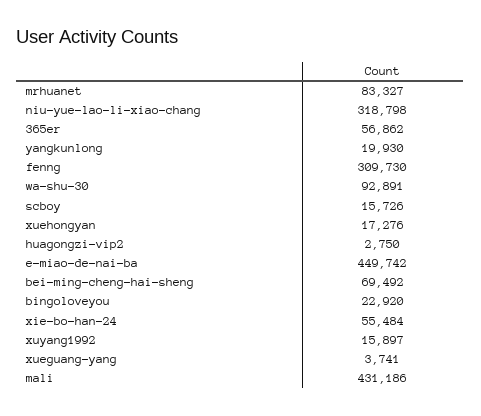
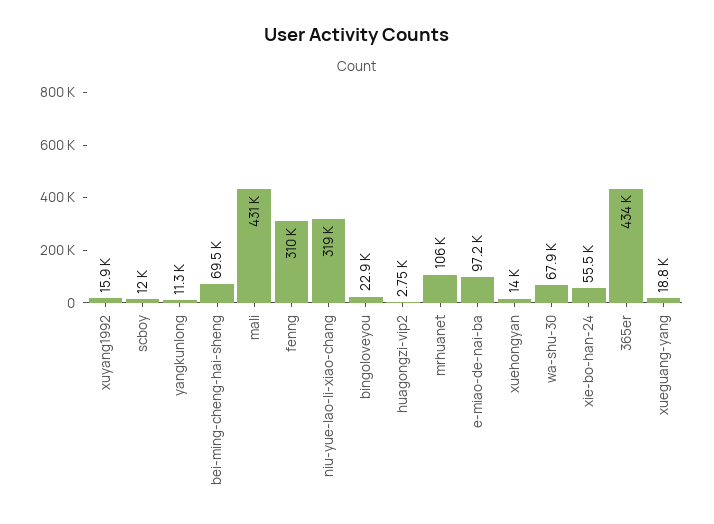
  {
-   "mrhuanet": 83327,
+   "mrhuanet": 106000,
    "niu-yue-lao-li-xiao-chang": 318798,
-   "365er": 56862,
+   "365er": 434000,
-   "yangkunlong": 19930,
+   "yangkunlong": 11300,
    "fenng": 309730,
-   "wa-shu-30": 92891,
+   "wa-shu-30": 67900,
-   "scboy": 15726,
+   "scboy": 12000,
-   "xuehongyan": 17276,
+   "xuehongyan": 14000,
    "huagongzi-vip2": 2750,
-   "e-miao-de-nai-ba": 449742,
+   "e-miao-de-nai-ba": 97200,
    "bei-ming-cheng-hai-sheng": 69492,
    "bingoloveyou": 22920,
    "xie-bo-han-24": 55484,
    "xuyang1992": 15897,
-   "xueguang-yang": 3741,
+   "xueguang-yang": 18800,
    "mali": 431186
  }

